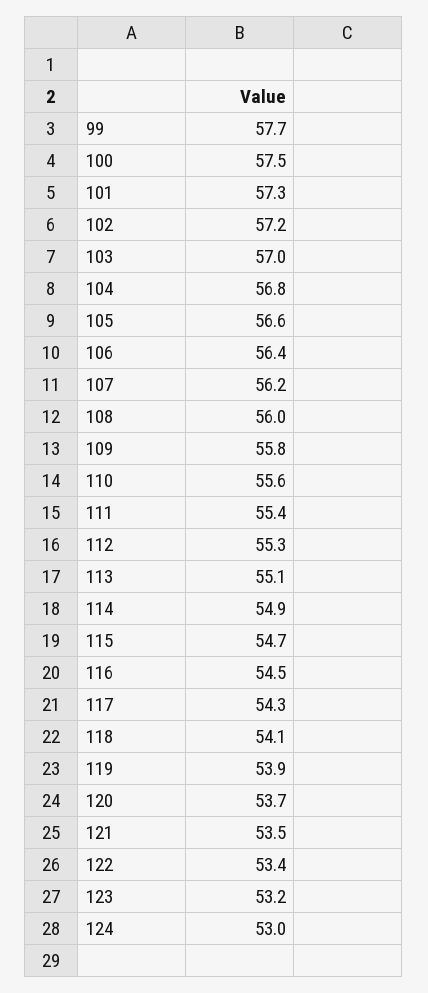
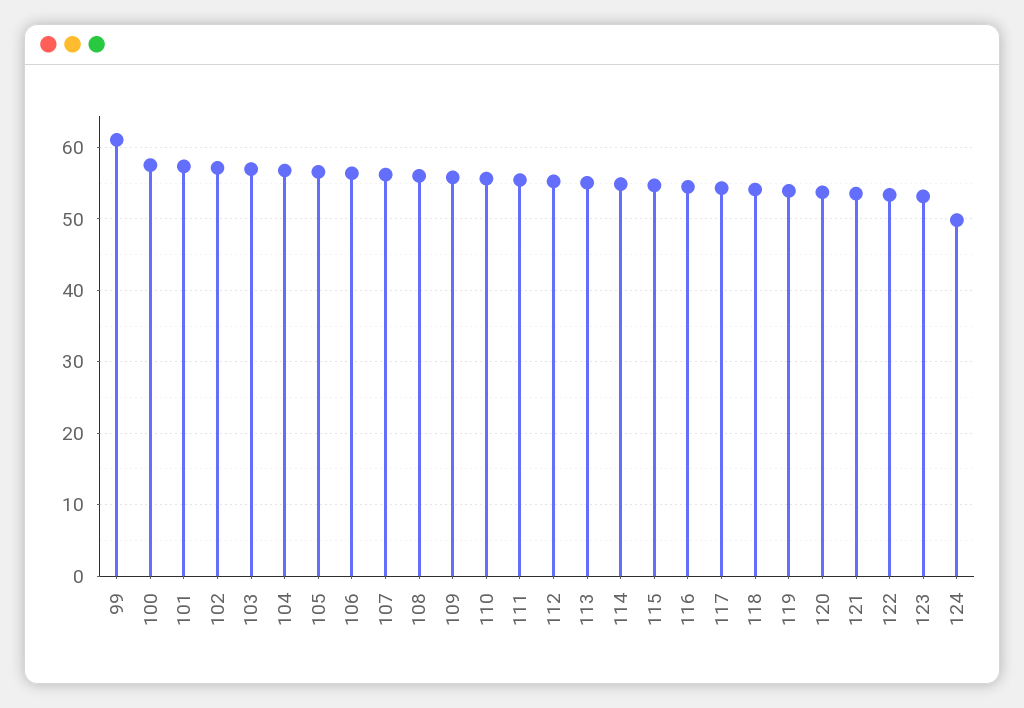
  {
-   "99": 57.7,
+   "99": 61,
    "100": 57.5,
    "101": 57.3,
    "102": 57.2,
    "103": 57,
    "104": 56.8,
    "105": 56.6,
    "106": 56.4,
    "107": 56.2,
    "108": 56,
    "109": 55.8,
    "110": 55.6,
    "111": 55.4,
    "112": 55.3,
    "113": 55.1,
    "114": 54.9,
    "115": 54.7,
    "116": 54.5,
    "117": 54.3,
    "118": 54.1,
    "119": 53.9,
    "120": 53.7,
    "121": 53.5,
    "122": 53.4,
    "123": 53.2,
-   "124": 53
+   "124": 50
  }

